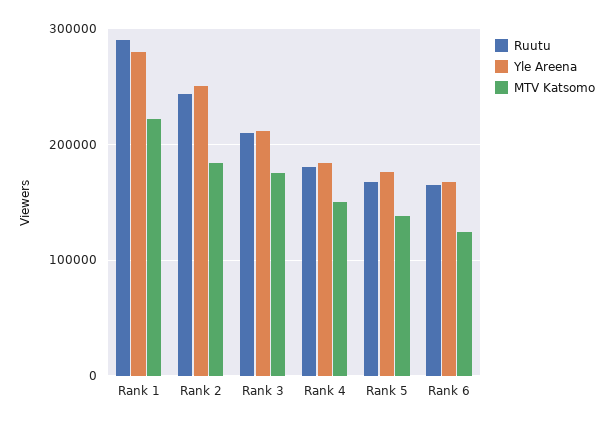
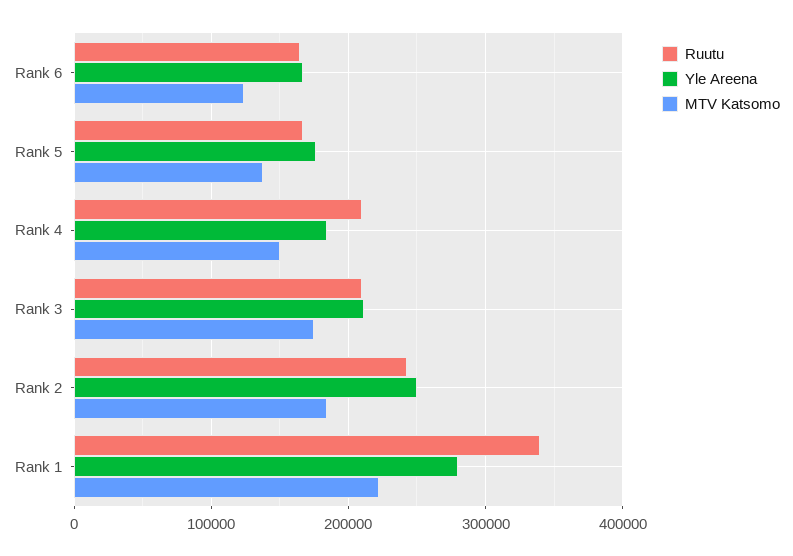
  {
    "Ruutu": {
-     "Rank 1": 290000,
+     "Rank 1": 340000,
      "Rank 2": 240000,
      "Rank 3": 210000,
-     "Rank 4": 180000,
+     "Rank 4": 210000,
      "Rank 5": 170000,
      "Rank 6": 170000
    },
    "Yle Areena": {
      "Rank 1": 280000,
      "Rank 2": 250000,
      "Rank 3": 210000,
      "Rank 4": 180000,
      "Rank 5": 180000,
      "Rank 6": 170000
    },
    "MTV Katsomo": {
      "Rank 1": 220000,
      "Rank 2": 180000,
      "Rank 3": 180000,
      "Rank 4": 150000,
      "Rank 5": 140000,
      "Rank 6": 120000
    }
  }

